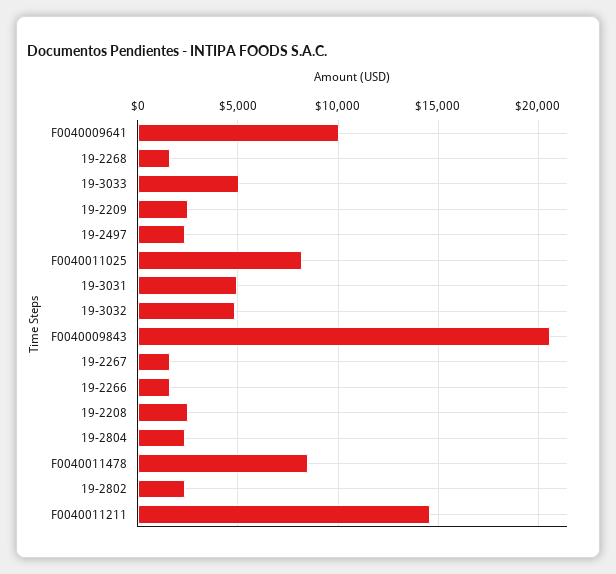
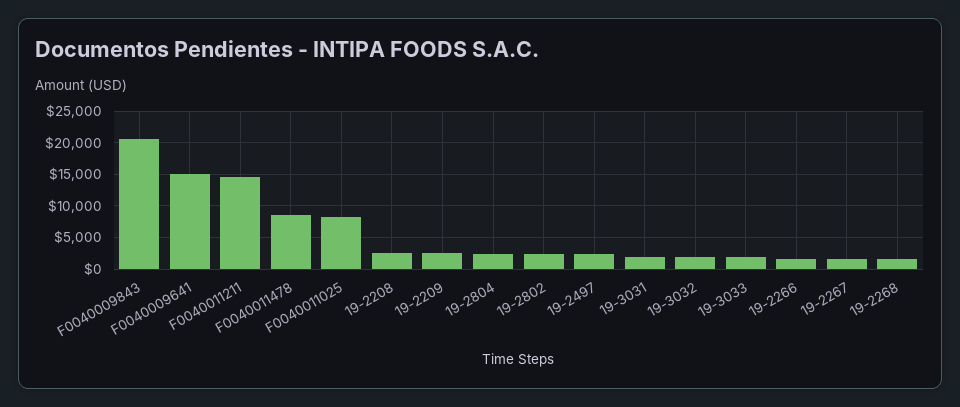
  {
-   "F0040009641": 10000,
+   "F0040009641": 15000,
    "19-2268": 1500,
-   "19-3033": 5000,
+   "19-3033": 2000,
    "19-2209": 2500,
    "19-2497": 2500,
    "F0040011025": 8000,
-   "19-3031": 5000,
+   "19-3031": 2000,
-   "19-3032": 5000,
+   "19-3032": 2000,
    "F0040009843": 20500,
    "19-2267": 1500,
    "19-2266": 1500,
    "19-2208": 2500,
    "19-2804": 2500,
    "F0040011478": 8500,
    "19-2802": 2500,
    "F0040011211": 14500
  }

